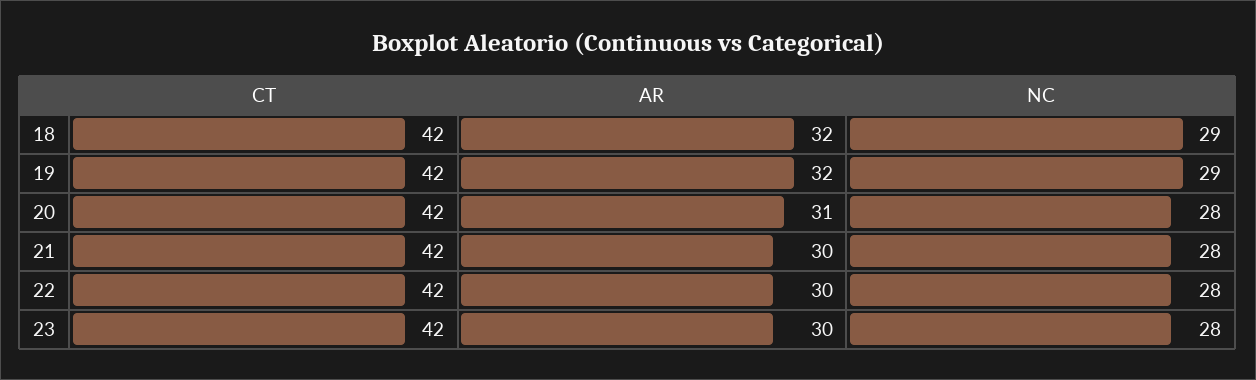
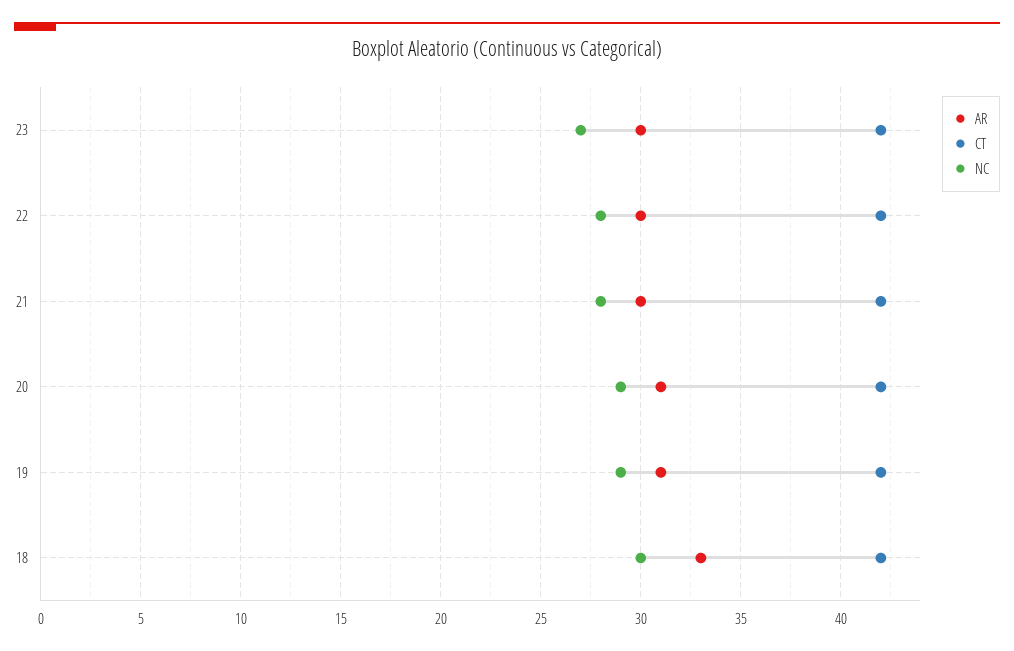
  {
    "CT": {
      "18": 42,
      "19": 42,
      "20": 42,
      "21": 42,
      "22": 42,
      "23": 42
    },
    "AR": {
-     "18": 32,
+     "18": 33,
-     "19": 32,
+     "19": 31,
      "20": 31,
      "21": 30,
      "22": 30,
      "23": 30
    },
    "NC": {
-     "18": 29,
+     "18": 30,
      "19": 29,
-     "20": 28,
+     "20": 29,
      "21": 28,
      "22": 28,
-     "23": 28
+     "23": 27
    }
  }

